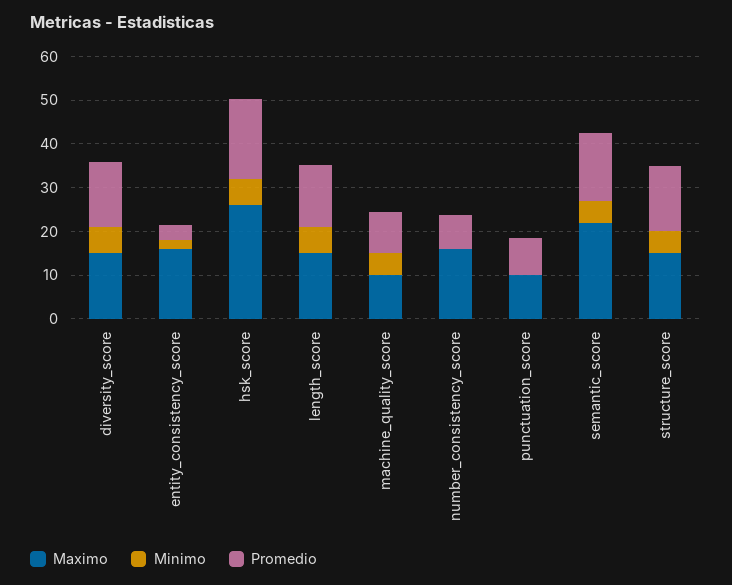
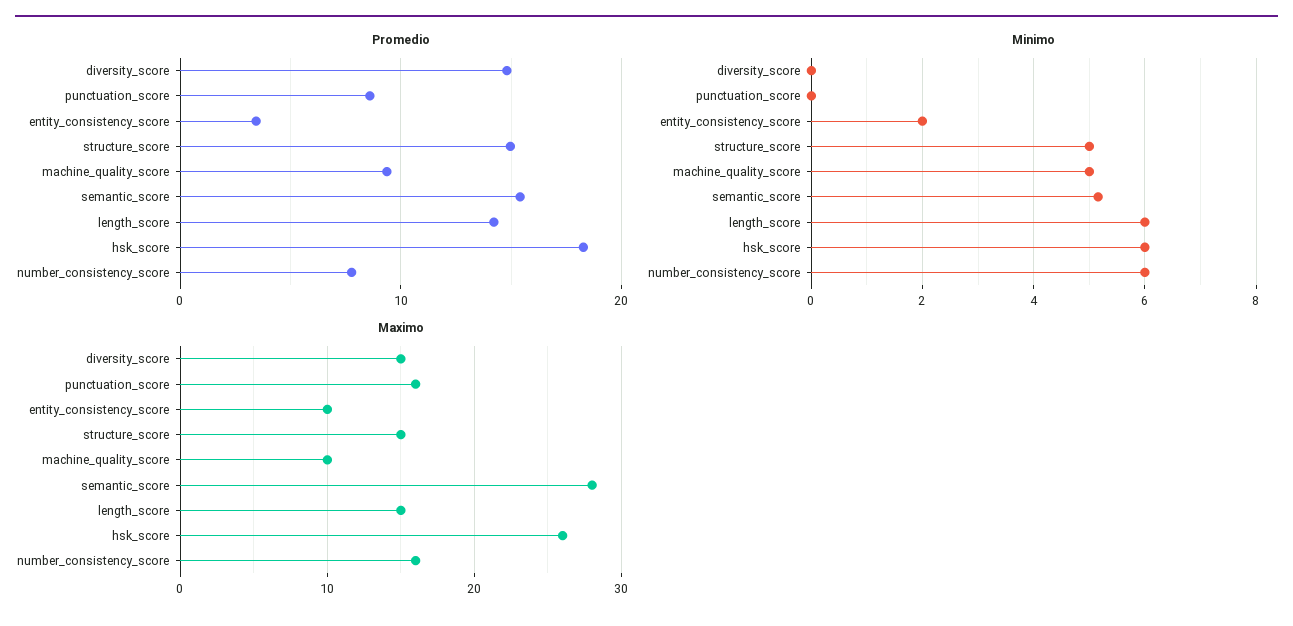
  {
    "Maximo": {
      "diversity_score": 15,
-     "entity_consistency_score": 16,
+     "entity_consistency_score": 10,
      "hsk_score": 26,
      "length_score": 15,
      "machine_quality_score": 10,
      "number_consistency_score": 16,
-     "punctuation_score": 10,
+     "punctuation_score": 16,
-     "semantic_score": 22,
+     "semantic_score": 28,
      "structure_score": 15
    },
    "Minimo": {
-     "diversity_score": 6,
+     "diversity_score": 0,
      "entity_consistency_score": 2,
      "hsk_score": 6,
      "length_score": 6,
      "machine_quality_score": 5,
-     "number_consistency_score": 0,
+     "number_consistency_score": 6,
      "punctuation_score": 0,
      "semantic_score": 5.2,
      "structure_score": 5
    },
    "Promedio": {
      "diversity_score": 15,
      "entity_consistency_score": 3,
      "hsk_score": 18,
      "length_score": 14,
      "machine_quality_score": 9,
      "number_consistency_score": 8,
      "punctuation_score": 9,
      "semantic_score": 15,
      "structure_score": 15
    }
  }

